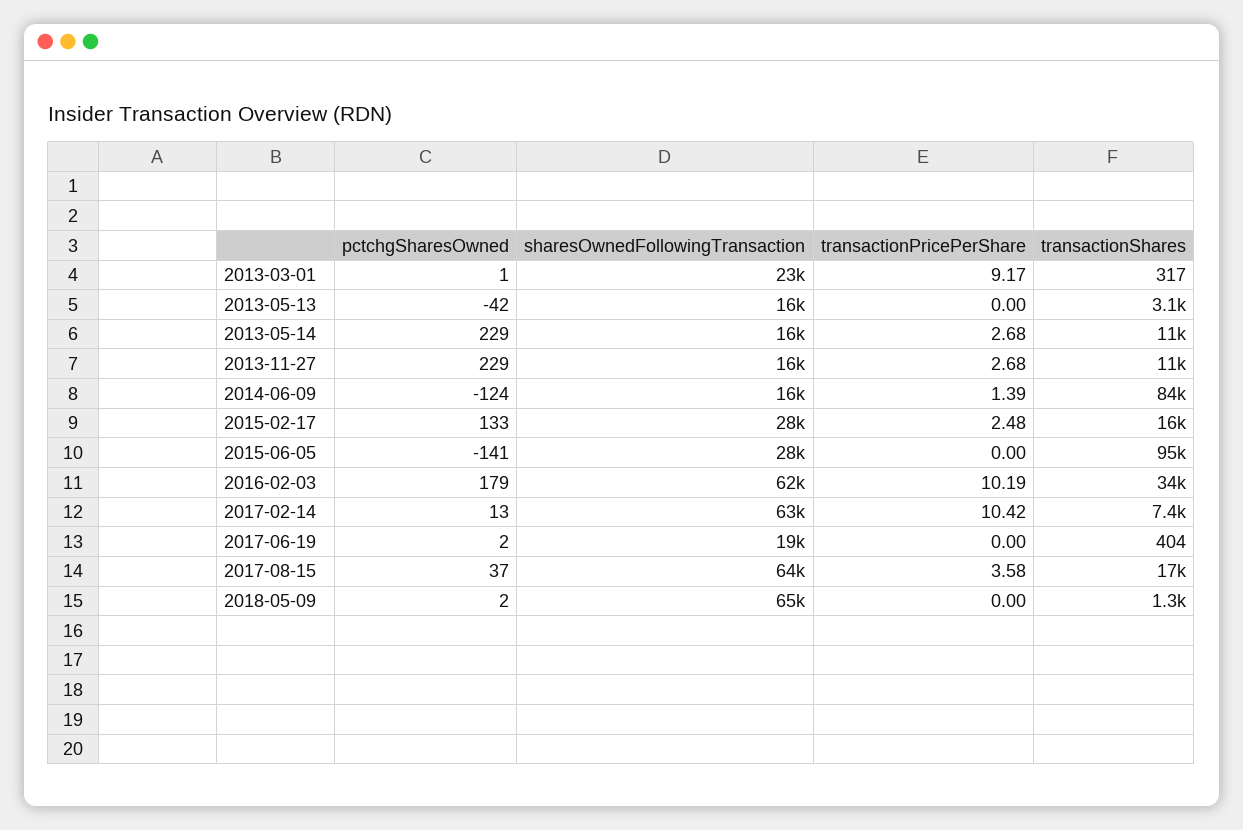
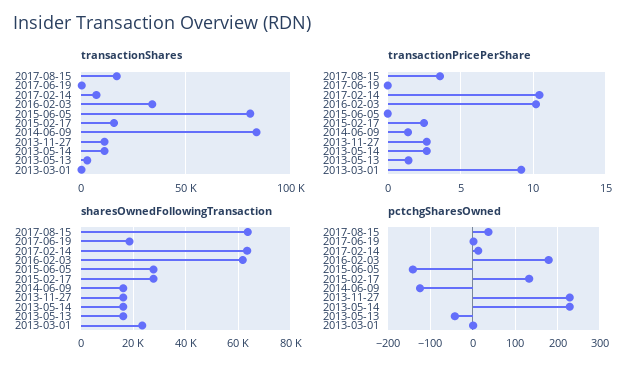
  {
    "pctchgSharesOwned": {
      "2013-03-01": 1,
      "2013-05-13": -42,
      "2013-05-14": 229,
      "2013-11-27": 229,
      "2014-06-09": -124,
      "2015-02-17": 133,
      "2015-06-05": -141,
      "2016-02-03": 179,
      "2017-02-14": 13,
      "2017-06-19": 2,
-     "2017-08-15": 37,
+     "2017-08-15": 37
-     "2018-05-09": 2
    },
    "sharesOwnedFollowingTransaction": {
      "2013-03-01": 23000,
      "2013-05-13": 16000,
      "2013-05-14": 16000,
      "2013-11-27": 16000,
      "2014-06-09": 16000,
      "2015-02-17": 28000,
      "2015-06-05": 28000,
      "2016-02-03": 62000,
      "2017-02-14": 63000,
      "2017-06-19": 19000,
-     "2017-08-15": 64000,
+     "2017-08-15": 64000
-     "2018-05-09": 65000
    },
    "transactionPricePerShare": {
      "2013-03-01": 9.17,
-     "2013-05-13": 0,
+     "2013-05-13": 1.5,
      "2013-05-14": 2.68,
      "2013-11-27": 2.68,
      "2014-06-09": 1.39,
      "2015-02-17": 2.48,
      "2015-06-05": 0,
      "2016-02-03": 10.19,
      "2017-02-14": 10.42,
      "2017-06-19": 0,
-     "2017-08-15": 3.58,
+     "2017-08-15": 3.58
-     "2018-05-09": 0
    },
    "transactionShares": {
      "2013-03-01": 317,
      "2013-05-13": 3100,
      "2013-05-14": 11000,
      "2013-11-27": 11000,
      "2014-06-09": 84000,
      "2015-02-17": 16000,
-     "2015-06-05": 95000,
+     "2015-06-05": 80000,
      "2016-02-03": 34000,
      "2017-02-14": 7400,
      "2017-06-19": 404,
-     "2017-08-15": 17000,
+     "2017-08-15": 17000
-     "2018-05-09": 1300
    }
  }

